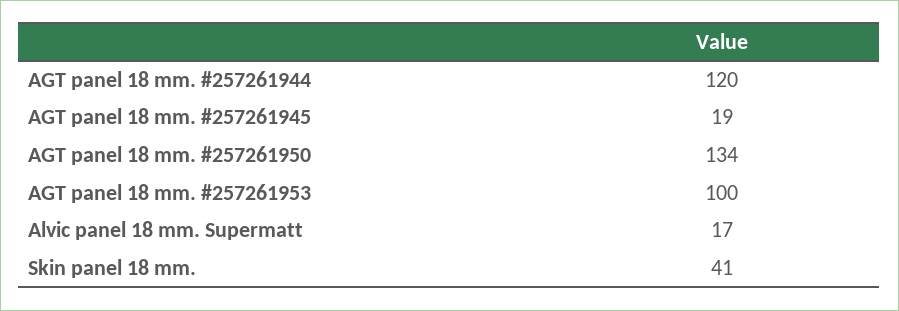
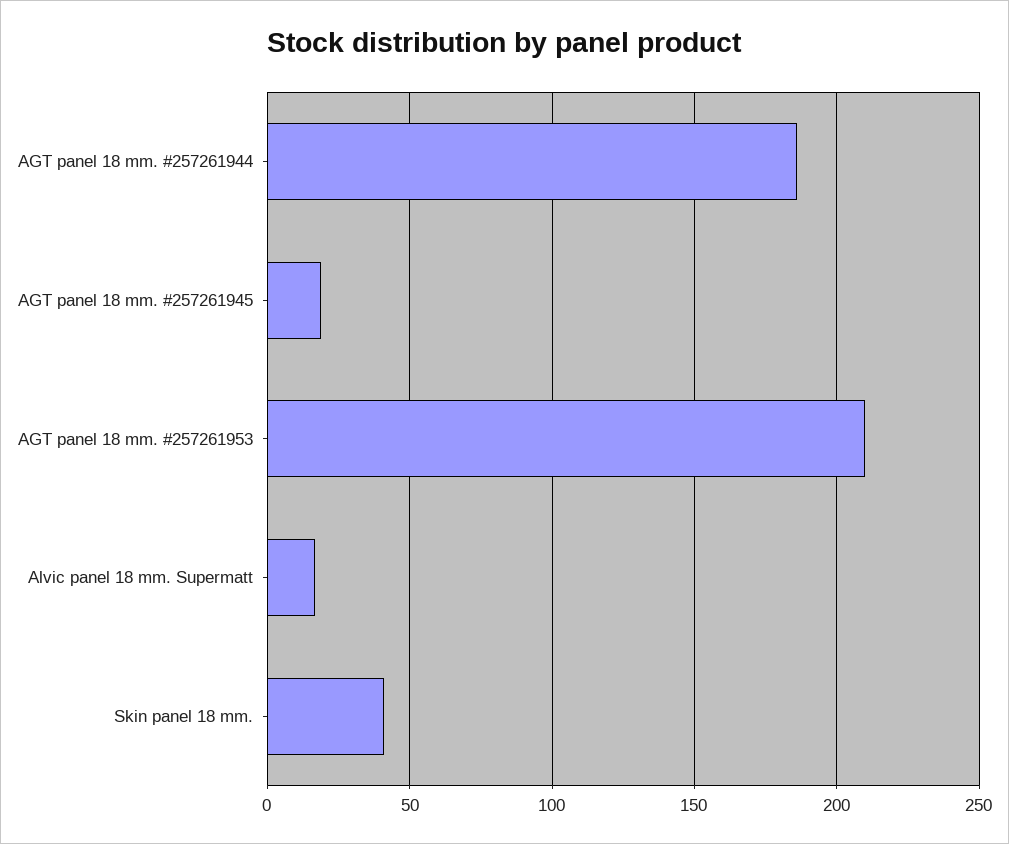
  {
-   "AGT panel 18 mm. #257261944": 120,
+   "AGT panel 18 mm. #257261944": 185,
    "AGT panel 18 mm. #257261945": 19,
-   "AGT panel 18 mm. #257261950": 134,
-   "AGT panel 18 mm. #257261953": 100,
+   "AGT panel 18 mm. #257261953": 210,
    "Alvic panel 18 mm. Supermatt": 17,
    "Skin panel 18 mm.": 41
  }

